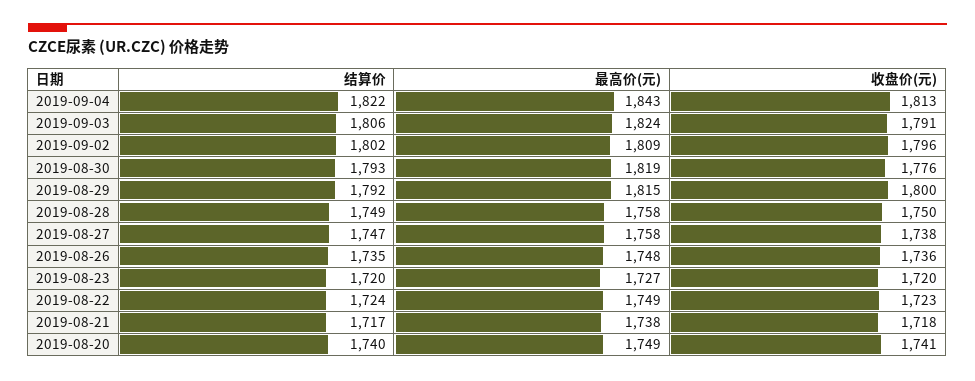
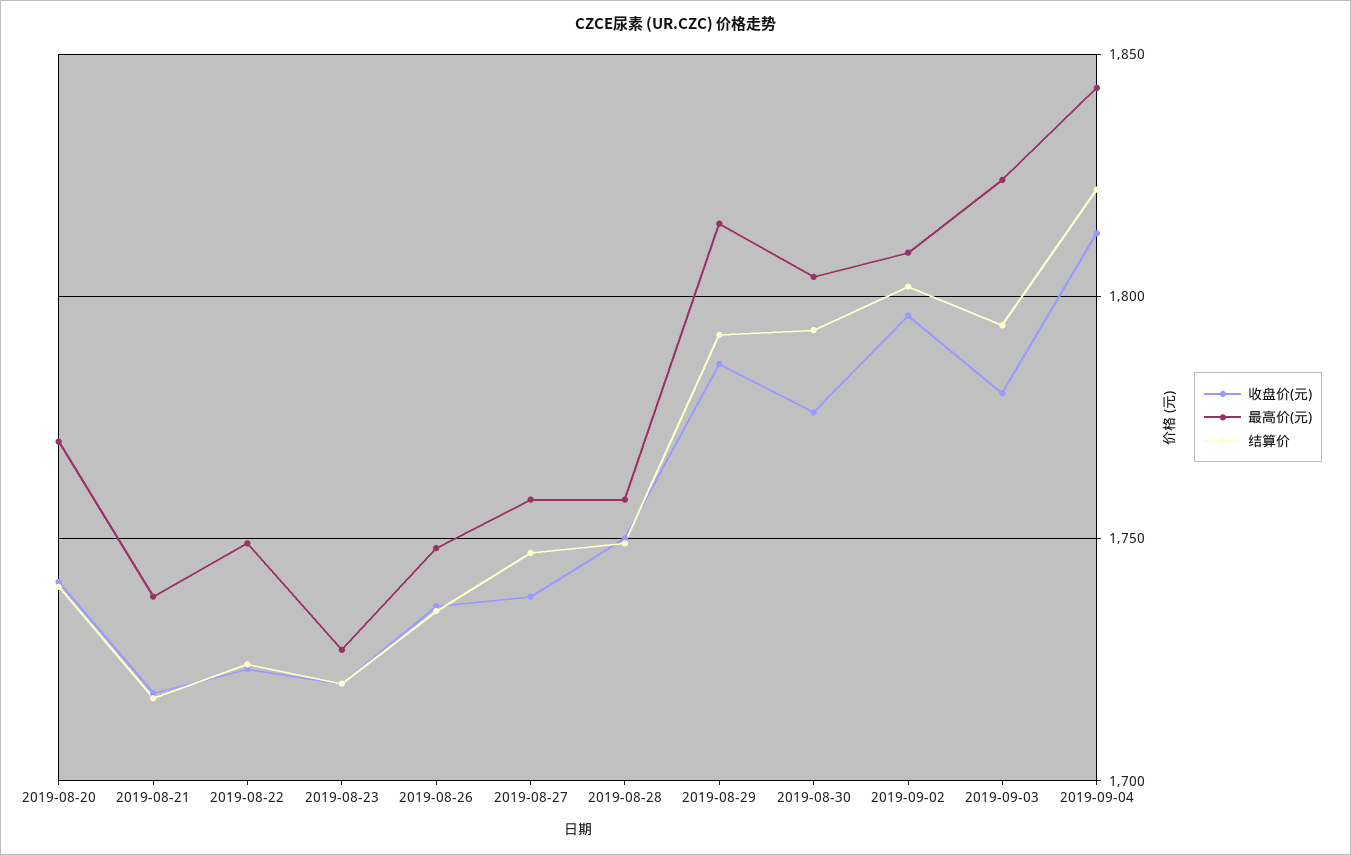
  {
    "结算价": {
      "2019-09-04": 1822,
-     "2019-09-03": 1806,
+     "2019-09-03": 1795,
      "2019-09-02": 1802,
      "2019-08-30": 1793,
      "2019-08-29": 1792,
      "2019-08-28": 1749,
      "2019-08-27": 1747,
      "2019-08-26": 1735,
      "2019-08-23": 1720,
      "2019-08-22": 1724,
      "2019-08-21": 1717,
      "2019-08-20": 1740
    },
    "最高价(元)": {
      "2019-09-04": 1843,
      "2019-09-03": 1824,
      "2019-09-02": 1809,
-     "2019-08-30": 1819,
+     "2019-08-30": 1805,
      "2019-08-29": 1815,
      "2019-08-28": 1758,
      "2019-08-27": 1758,
      "2019-08-26": 1748,
      "2019-08-23": 1727,
      "2019-08-22": 1749,
      "2019-08-21": 1738,
-     "2019-08-20": 1749
+     "2019-08-20": 1770
    },
    "收盘价(元)": {
      "2019-09-04": 1813,
-     "2019-09-03": 1791,
+     "2019-09-03": 1780,
      "2019-09-02": 1796,
      "2019-08-30": 1776,
-     "2019-08-29": 1800,
+     "2019-08-29": 1785,
      "2019-08-28": 1750,
      "2019-08-27": 1738,
      "2019-08-26": 1736,
      "2019-08-23": 1720,
      "2019-08-22": 1723,
      "2019-08-21": 1718,
      "2019-08-20": 1741
    }
  }

